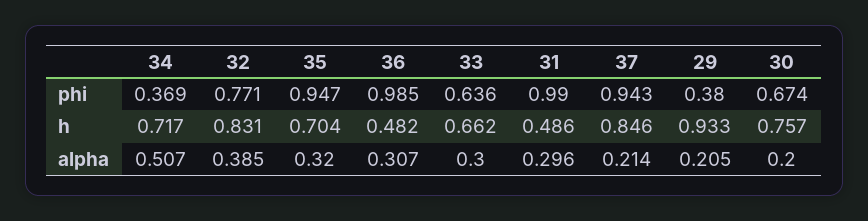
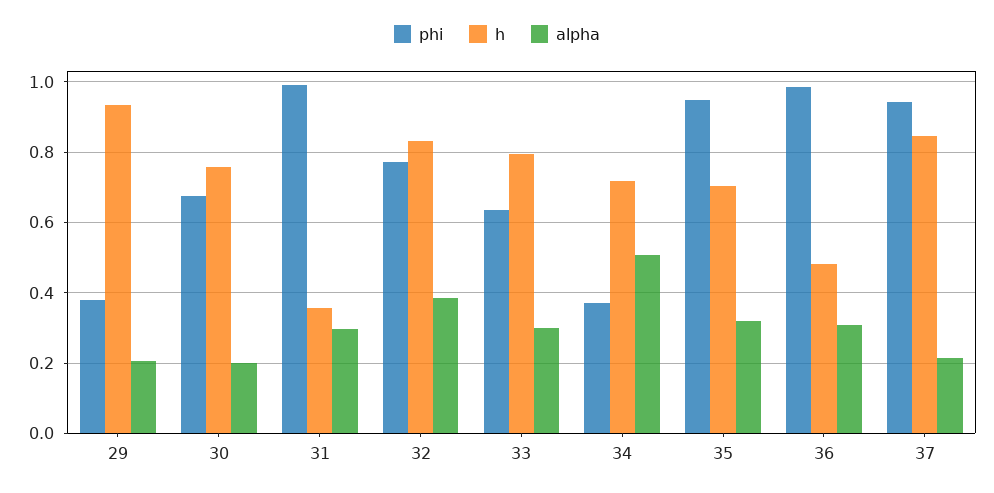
  {
    "phi": {
      "34": 0.369,
      "32": 0.771,
      "35": 0.947,
      "36": 0.985,
      "33": 0.636,
      "31": 0.99,
      "37": 0.943,
      "29": 0.38,
      "30": 0.674
    },
    "h": {
      "34": 0.717,
      "32": 0.831,
      "35": 0.704,
      "36": 0.482,
-     "33": 0.662,
+     "33": 0.8,
-     "31": 0.486,
+     "31": 0.36,
      "37": 0.846,
      "29": 0.933,
      "30": 0.757
    },
    "alpha": {
      "34": 0.507,
      "32": 0.385,
      "35": 0.32,
      "36": 0.307,
      "33": 0.3,
      "31": 0.296,
      "37": 0.214,
      "29": 0.205,
      "30": 0.2
    }
  }

